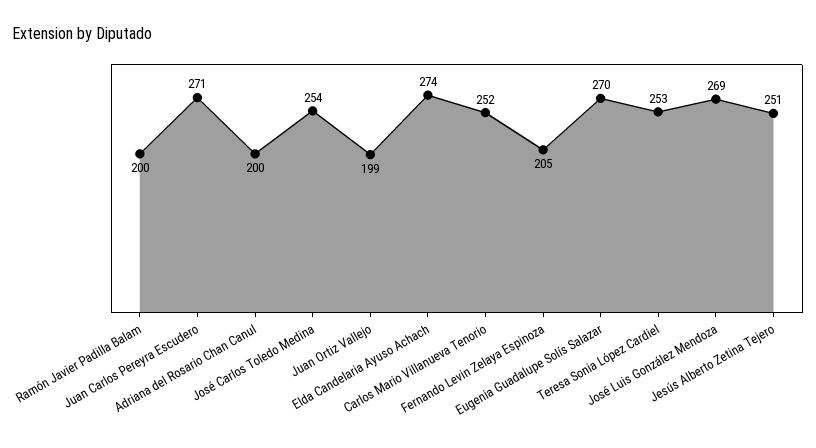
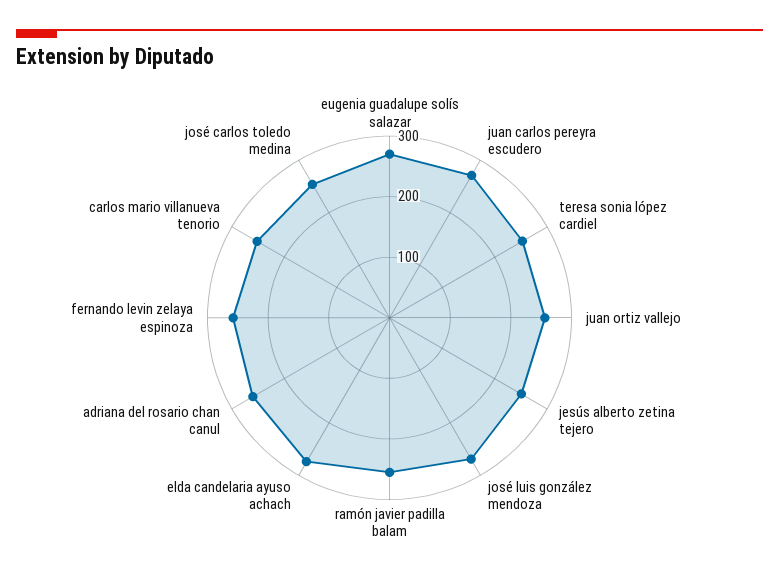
  {
-   "Ramón Javier Padilla Balam": 200,
+   "Ramón Javier Padilla Balam": 260,
    "Juan Carlos Pereyra Escudero": 271,
-   "Adriana del Rosario Chan Canul": 200,
+   "Adriana del Rosario Chan Canul": 260,
    "José Carlos Toledo Medina": 254,
-   "Juan Ortiz Vallejo": 199,
+   "Juan Ortiz Vallejo": 260,
    "Elda Candelaria Ayuso Achach": 274,
    "Carlos Mario Villanueva Tenorio": 252,
-   "Fernando Levin Zelaya Espinoza": 205,
+   "Fernando Levin Zelaya Espinoza": 260,
    "Eugenia Guadalupe Solís Salazar": 270,
    "Teresa Sonia López Cardiel": 253,
    "José Luis González Mendoza": 269,
    "Jesús Alberto Zetina Tejero": 251
  }

